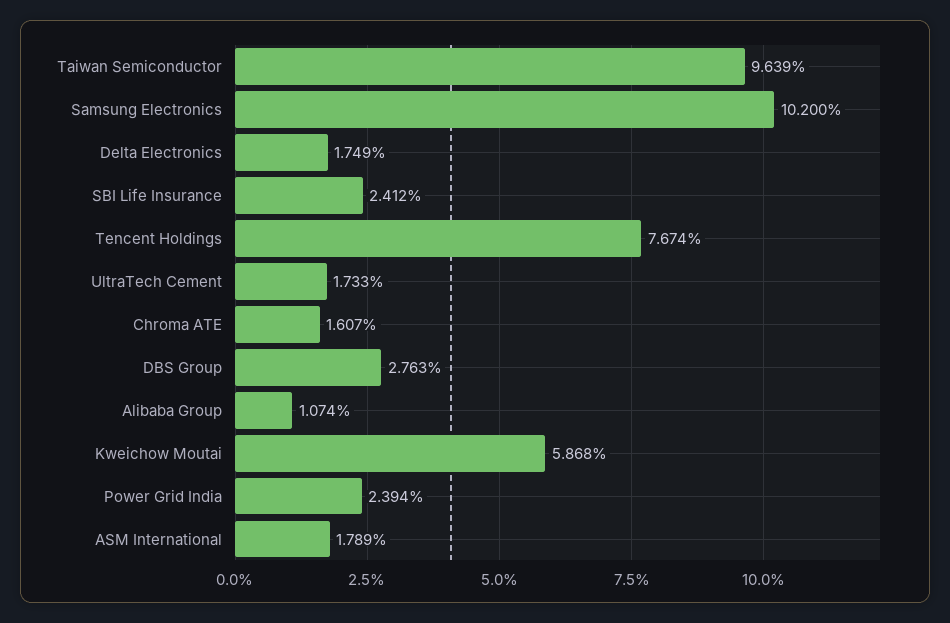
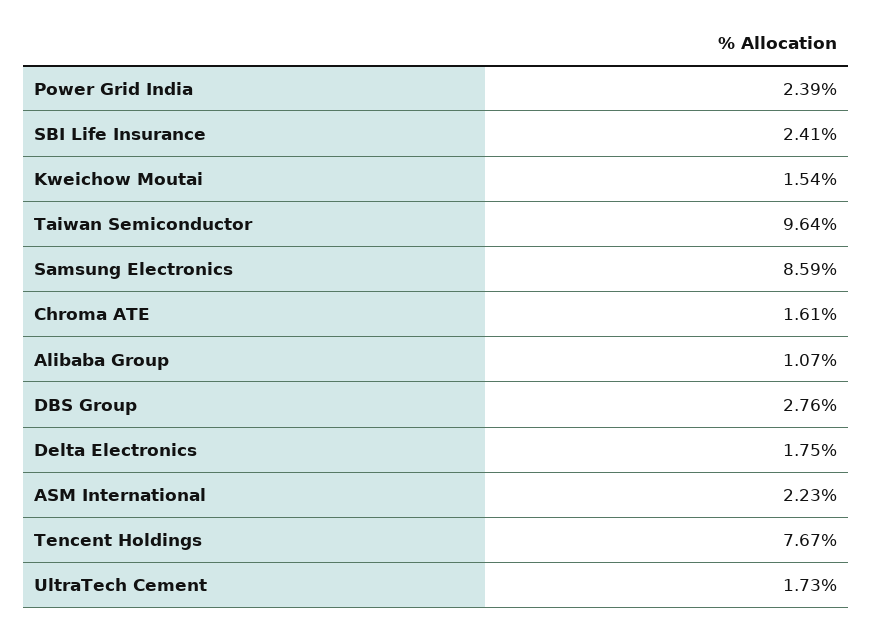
  {
    "Taiwan Semiconductor": 9.639,
-   "Samsung Electronics": 10.2,
+   "Samsung Electronics": 8.59,
    "Delta Electronics": 1.749,
    "SBI Life Insurance": 2.412,
    "Tencent Holdings": 7.674,
    "UltraTech Cement": 1.733,
    "Chroma ATE": 1.607,
    "DBS Group": 2.763,
    "Alibaba Group": 1.074,
-   "Kweichow Moutai": 5.868,
+   "Kweichow Moutai": 1.54,
    "Power Grid India": 2.394,
-   "ASM International": 1.789
+   "ASM International": 2.23
  }

